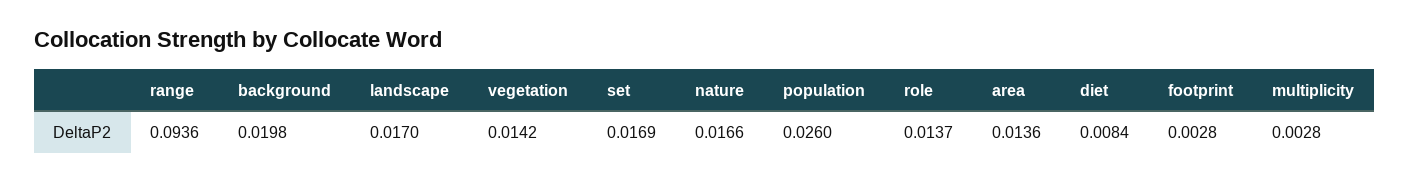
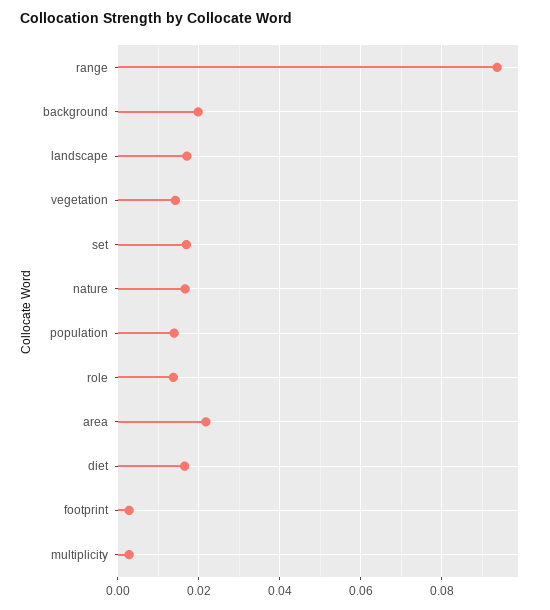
  {
    "range": 0.0936,
    "background": 0.0198,
    "landscape": 0.017,
    "vegetation": 0.0142,
    "set": 0.0169,
    "nature": 0.0166,
-   "population": 0.026,
+   "population": 0.014,
    "role": 0.0137,
-   "area": 0.0136,
+   "area": 0.022,
-   "diet": 0.0084,
+   "diet": 0.016,
    "footprint": 0.0028,
    "multiplicity": 0.0028
  }

